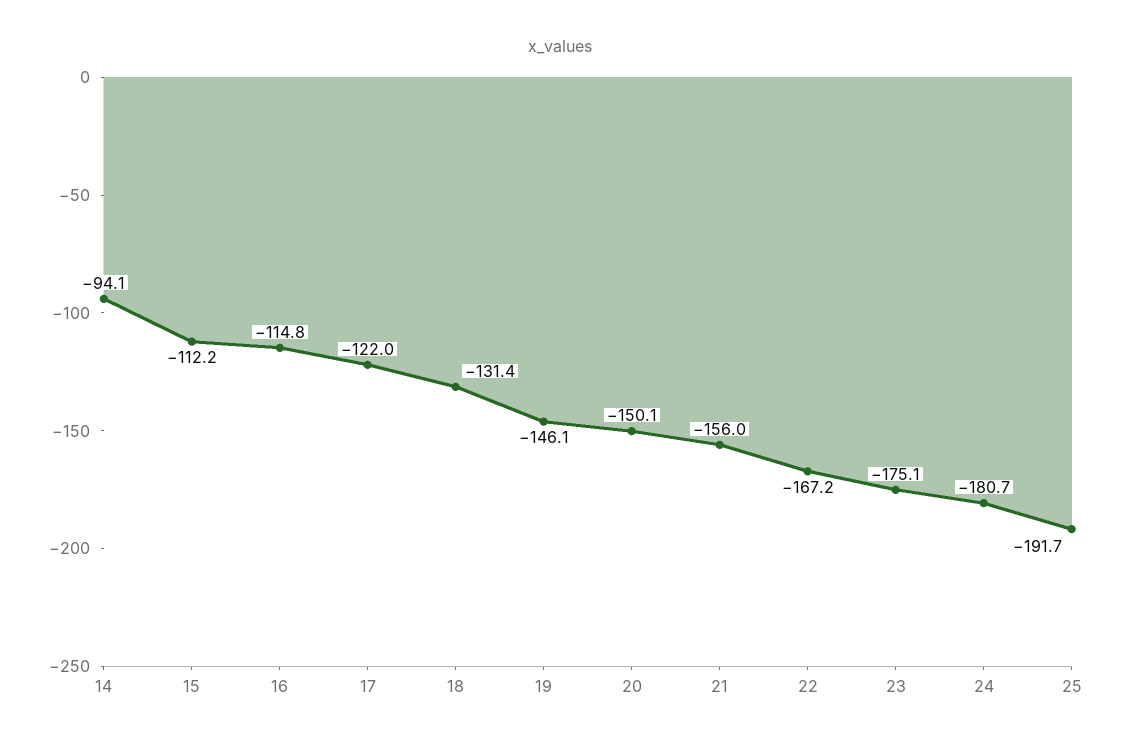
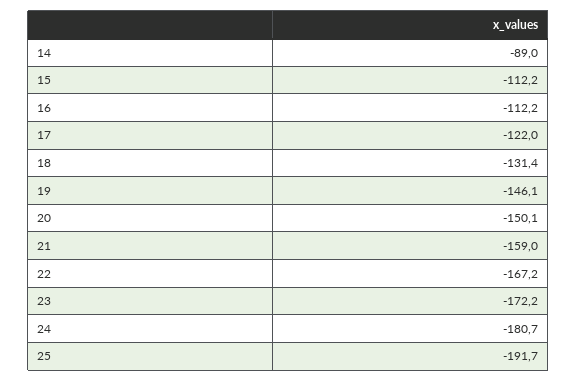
  {
-   "14": -94.1,
+   "14": -89,
    "15": -112.2,
-   "16": -114.8,
+   "16": -112.2,
    "17": -122,
    "18": -131.4,
    "19": -146.1,
    "20": -150.1,
-   "21": -156,
+   "21": -159,
    "22": -167.2,
-   "23": -175.1,
+   "23": -172.2,
    "24": -180.7,
    "25": -191.7
  }

